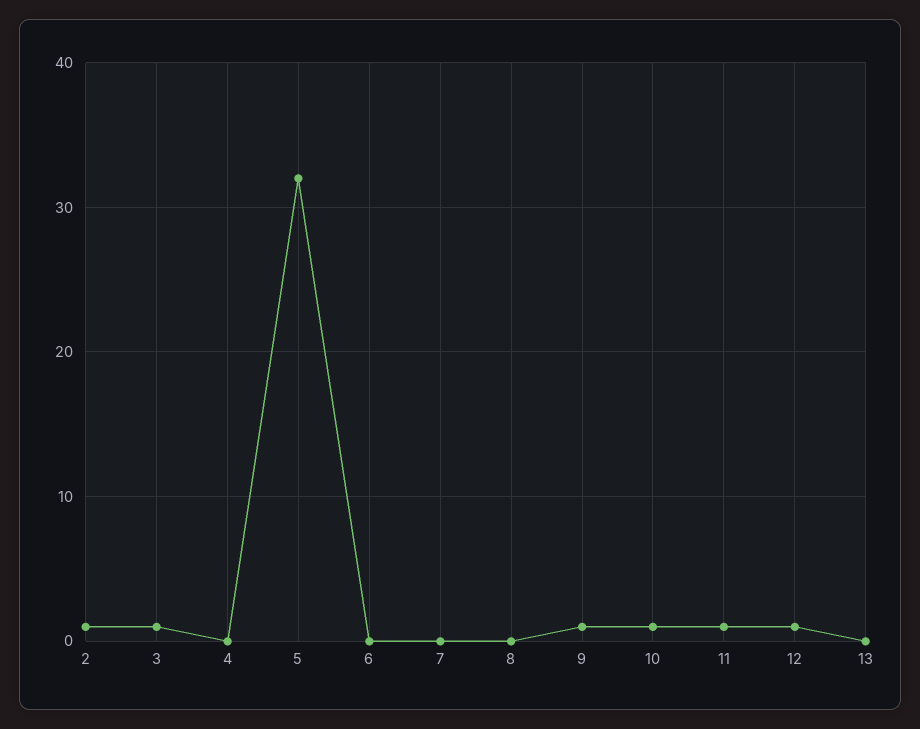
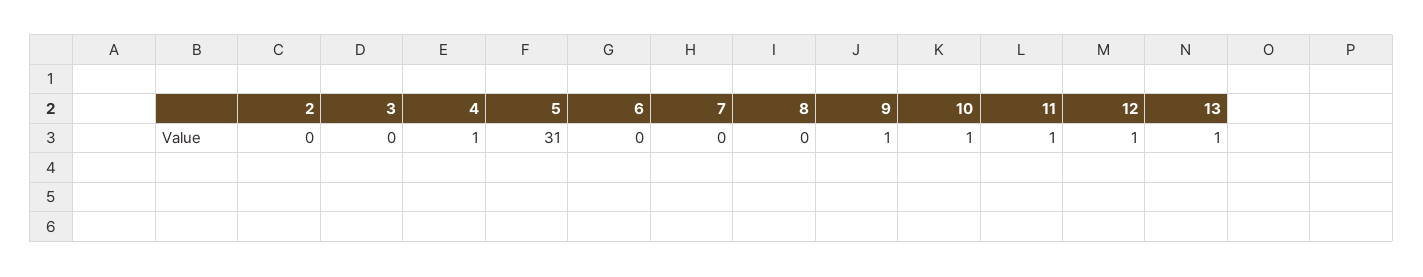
  {
-   "2": 1,
+   "2": 0,
-   "3": 1,
+   "3": 0,
-   "4": 0,
+   "4": 1,
-   "5": 32,
+   "5": 31,
    "6": 0,
    "7": 0,
    "8": 0,
    "9": 1,
    "10": 1,
    "11": 1,
    "12": 1,
-   "13": 0
+   "13": 1
  }

